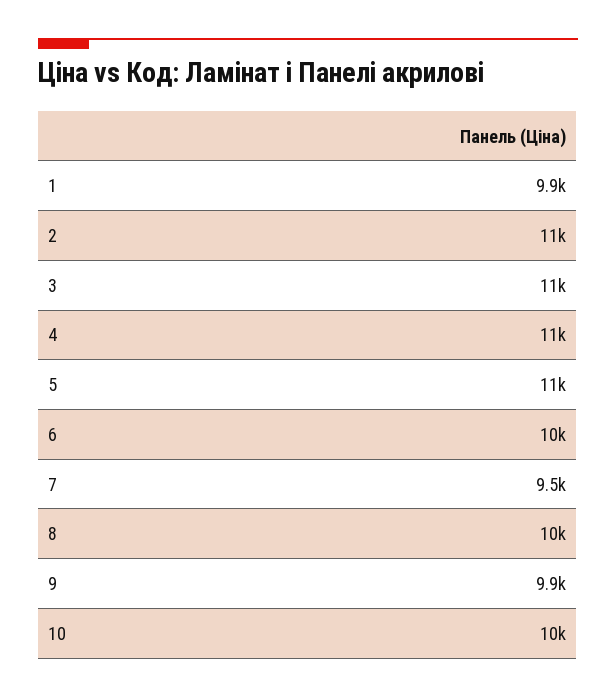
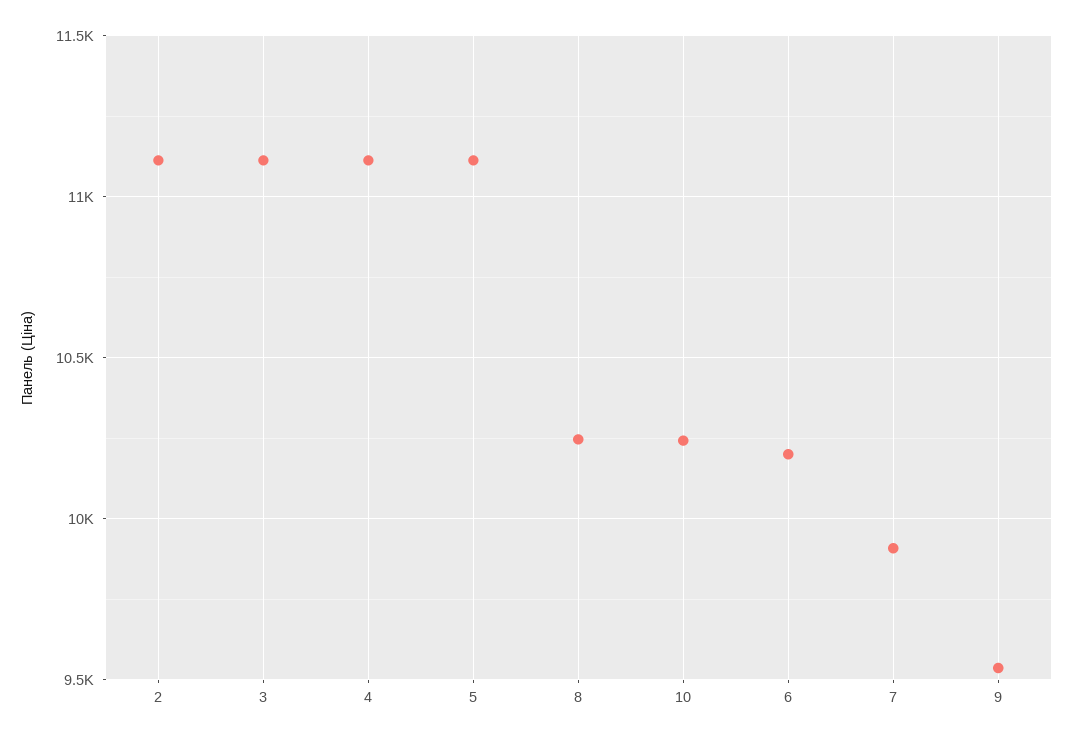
  {
-   "1": 9900,
    "2": 11000,
    "3": 11000,
    "4": 11000,
    "5": 11000,
    "6": 10000,
-   "7": 9500,
+   "7": 9900,
    "8": 10000,
-   "9": 9900,
+   "9": 9550,
    "10": 10000
  }

